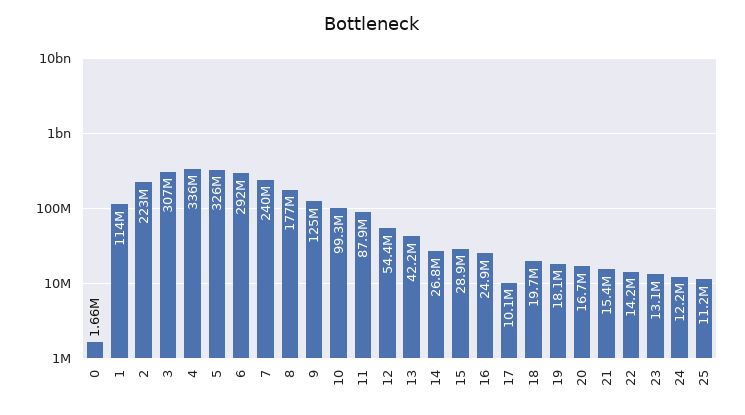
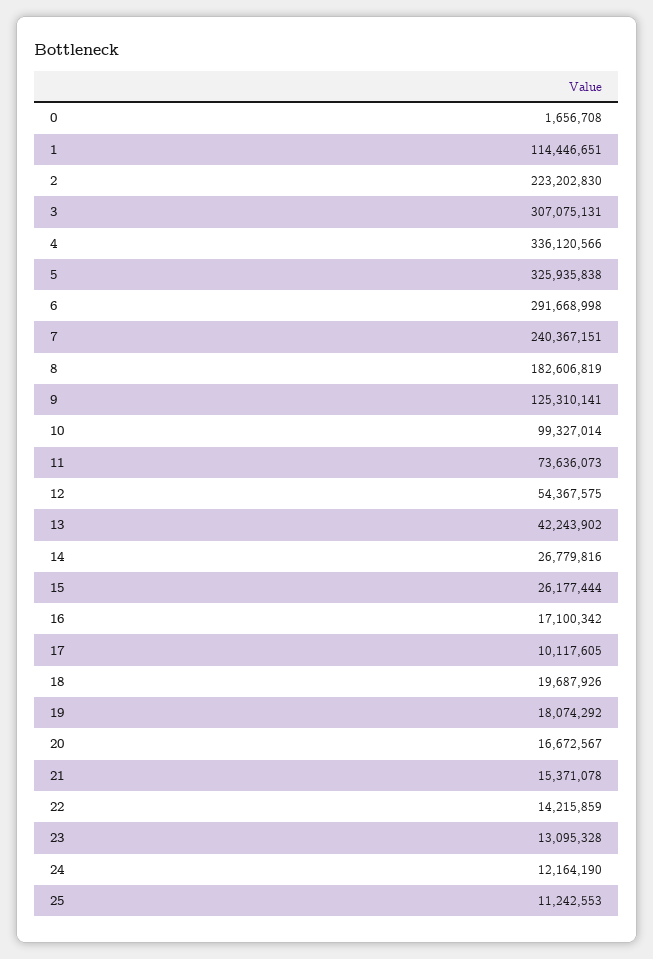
  {
    "0": 1656708,
    "1": 114446651,
    "2": 223202830,
    "3": 307075131,
    "4": 336120566,
    "5": 325935838,
    "6": 291668998,
    "7": 240367151,
-   "8": 177000000,
+   "8": 182606819,
    "9": 125310141,
    "10": 99327014,
-   "11": 87900000,
+   "11": 73636073,
    "12": 54367575,
    "13": 42243902,
    "14": 26779816,
-   "15": 28900000,
+   "15": 26177444,
-   "16": 24900000,
+   "16": 17100342,
    "17": 10117605,
    "18": 19687926,
    "19": 18074292,
    "20": 16672567,
    "21": 15371078,
    "22": 14215859,
    "23": 13095328,
    "24": 12164190,
    "25": 11242553
  }

